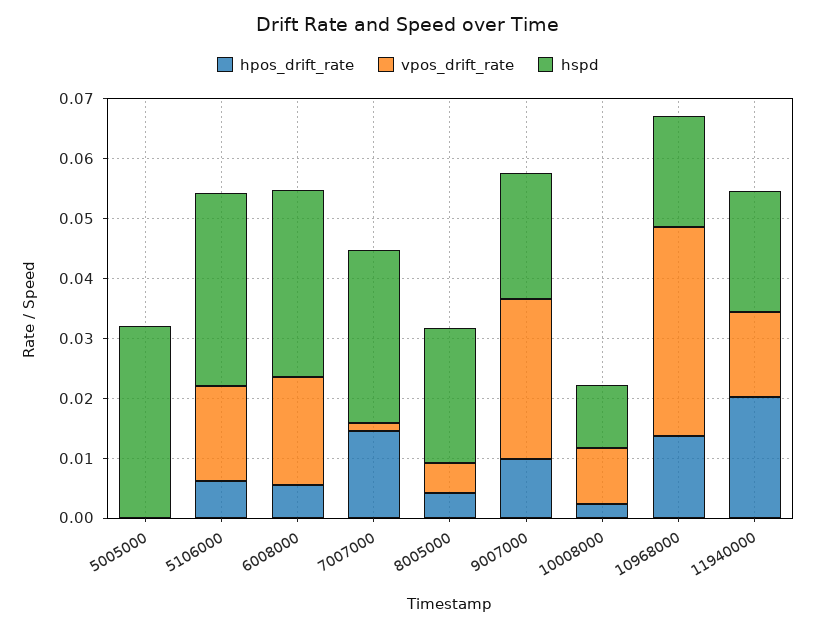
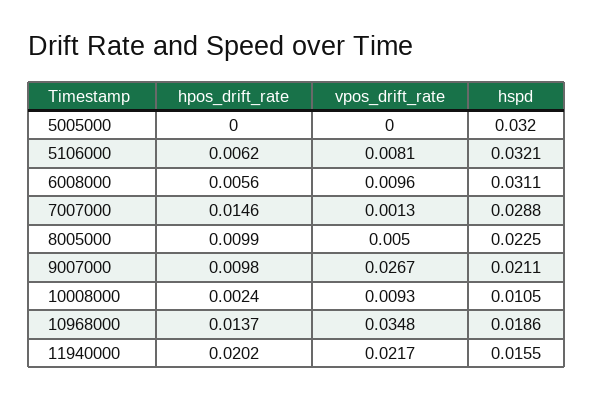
  {
    "hpos_drift_rate": {
      "5005000": 0,
      "5106000": 0.0062,
      "6008000": 0.0056,
      "7007000": 0.0146,
-     "8005000": 0.004,
+     "8005000": 0.0099,
      "9007000": 0.0098,
      "10008000": 0.0024,
      "10968000": 0.0137,
      "11940000": 0.0202
    },
    "vpos_drift_rate": {
      "5005000": 0,
-     "5106000": 0.016,
+     "5106000": 0.0081,
-     "6008000": 0.018,
+     "6008000": 0.0096,
      "7007000": 0.0013,
      "8005000": 0.005,
      "9007000": 0.0267,
      "10008000": 0.0093,
      "10968000": 0.0348,
-     "11940000": 0.014
+     "11940000": 0.0217
    },
    "hspd": {
      "5005000": 0.032,
      "5106000": 0.0321,
      "6008000": 0.0311,
      "7007000": 0.0288,
      "8005000": 0.0225,
      "9007000": 0.0211,
      "10008000": 0.0105,
      "10968000": 0.0186,
-     "11940000": 0.02
+     "11940000": 0.0155
    }
  }

